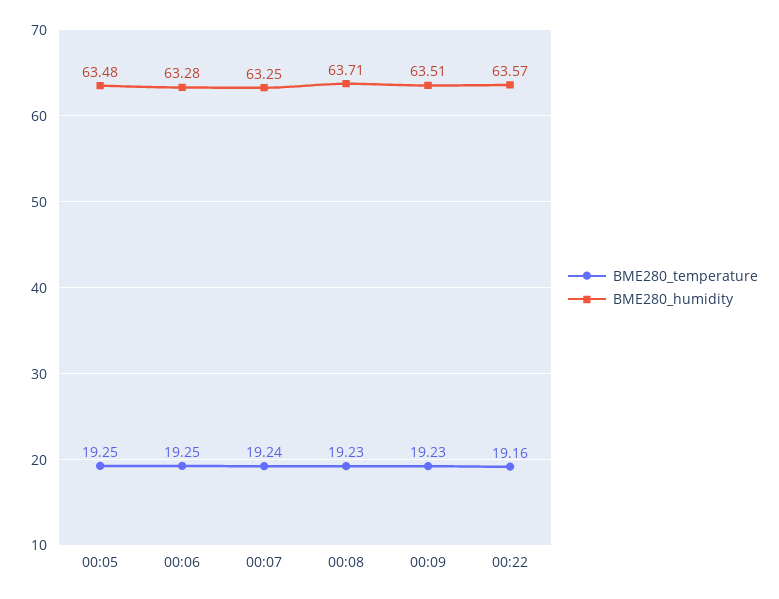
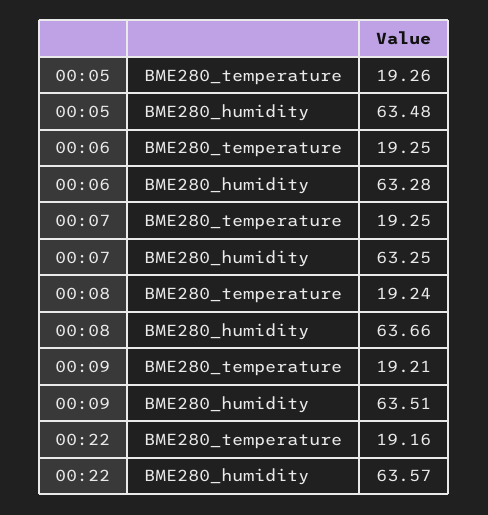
  {
    "BME280_temperature": {
-     "00:05": 19.25,
+     "00:05": 19.26,
      "00:06": 19.25,
-     "00:07": 19.24,
+     "00:07": 19.25,
-     "00:08": 19.23,
+     "00:08": 19.24,
-     "00:09": 19.23,
+     "00:09": 19.21,
      "00:22": 19.16
    },
    "BME280_humidity": {
      "00:05": 63.48,
      "00:06": 63.28,
      "00:07": 63.25,
-     "00:08": 63.71,
+     "00:08": 63.66,
      "00:09": 63.51,
      "00:22": 63.57
    }
  }

